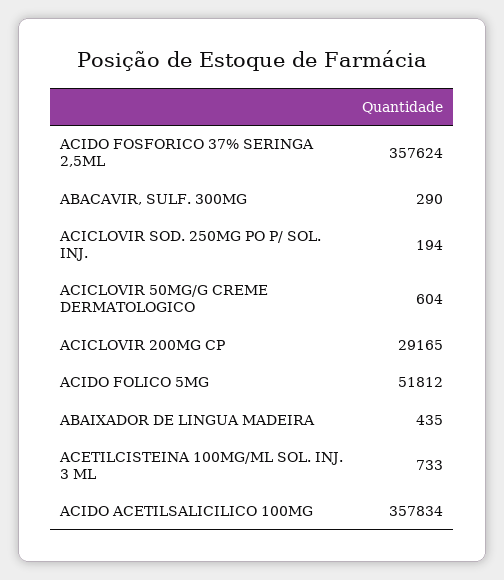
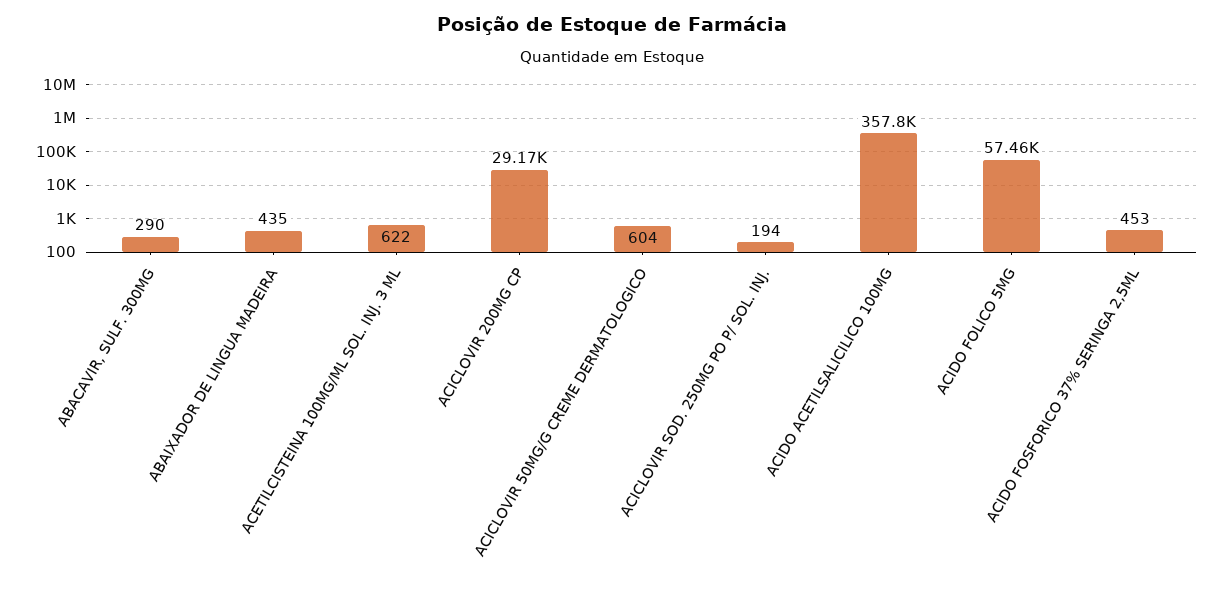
  {
-   "ACIDO FOSFORICO 37% SERINGA 2,5ML": 357624,
+   "ACIDO FOSFORICO 37% SERINGA 2,5ML": 453,
    "ABACAVIR, SULF. 300MG": 290,
    "ACICLOVIR SOD. 250MG PO P/ SOL. INJ.": 194,
    "ACICLOVIR 50MG/G CREME DERMATOLOGICO": 604,
    "ACICLOVIR 200MG CP": 29165,
-   "ACIDO FOLICO 5MG": 51812,
+   "ACIDO FOLICO 5MG": 57460,
    "ABAIXADOR DE LINGUA MADEIRA": 435,
-   "ACETILCISTEINA 100MG/ML SOL. INJ. 3 ML": 733,
+   "ACETILCISTEINA 100MG/ML SOL. INJ. 3 ML": 622,
    "ACIDO ACETILSALICILICO 100MG": 357834
  }

